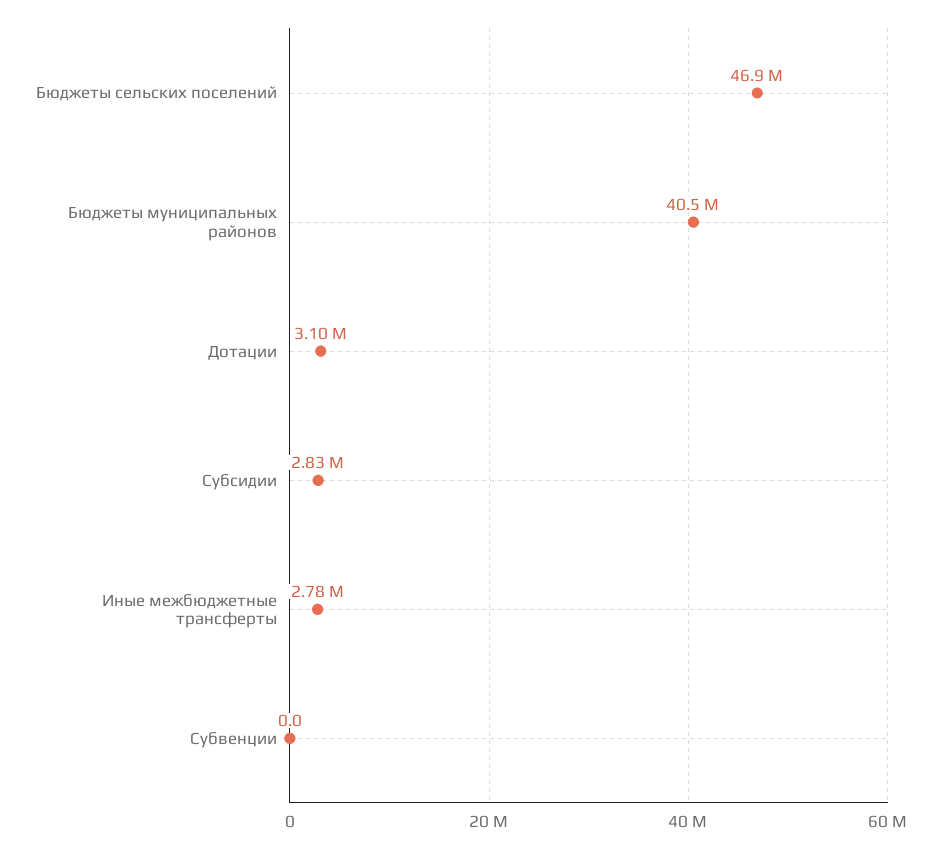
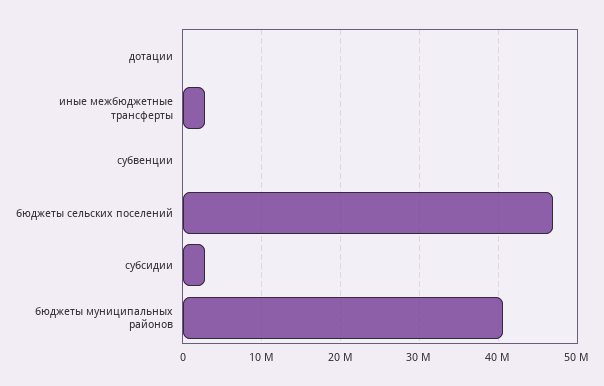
  {
    "Бюджеты сельских поселений": 46900000,
    "Бюджеты муниципальных районов": 40500000,
-   "Дотации": 3100000,
+   "Дотации": 0,
    "Субсидии": 2830000,
    "Иные межбюджетные трансферты": 2780000,
    "Субвенции": 0
  }

